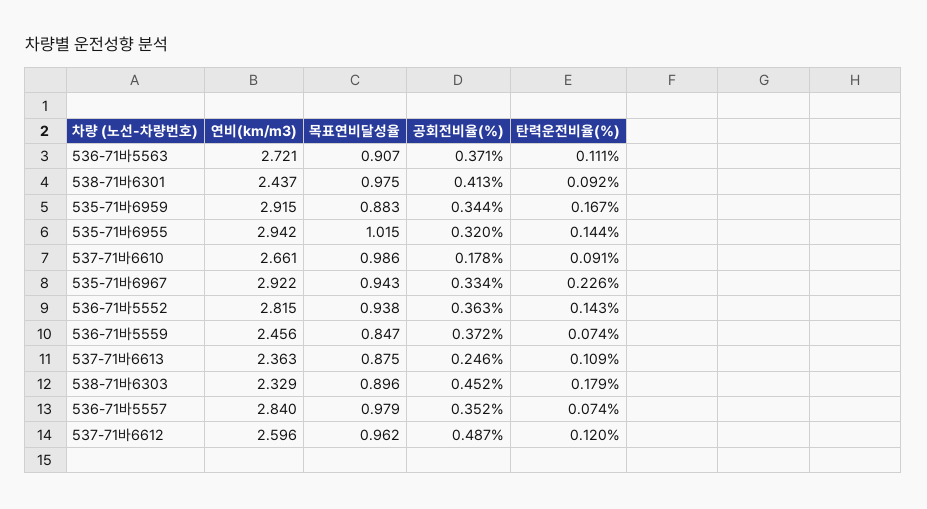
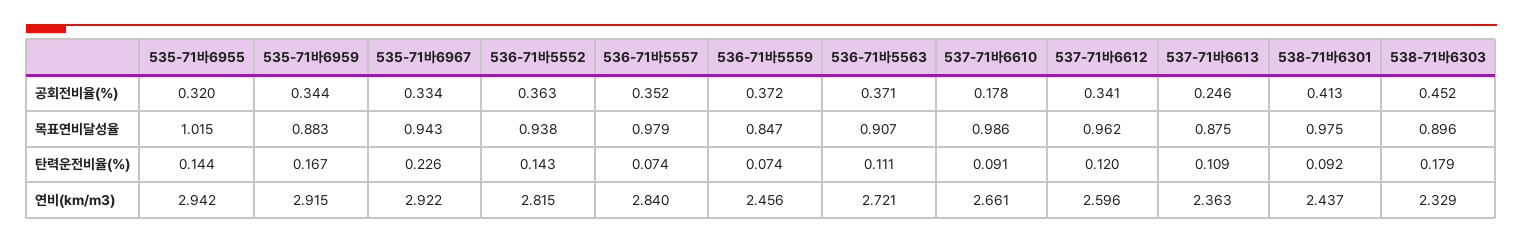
  {
    "연비(km/m3)": {
      "536-71바5563": 2.721,
      "538-71바6301": 2.437,
      "535-71바6959": 2.915,
      "535-71바6955": 2.942,
      "537-71바6610": 2.661,
      "535-71바6967": 2.922,
      "536-71바5552": 2.815,
      "536-71바5559": 2.456,
      "537-71바6613": 2.363,
      "538-71바6303": 2.329,
      "536-71바5557": 2.84,
      "537-71바6612": 2.596
    },
    "목표연비달성율": {
      "536-71바5563": 0.907,
      "538-71바6301": 0.975,
      "535-71바6959": 0.883,
      "535-71바6955": 1.015,
      "537-71바6610": 0.986,
      "535-71바6967": 0.943,
      "536-71바5552": 0.938,
      "536-71바5559": 0.847,
      "537-71바6613": 0.875,
      "538-71바6303": 0.896,
      "536-71바5557": 0.979,
      "537-71바6612": 0.962
    },
    "공회전비율(%)": {
      "536-71바5563": 0.371,
      "538-71바6301": 0.413,
      "535-71바6959": 0.344,
      "535-71바6955": 0.32,
      "537-71바6610": 0.178,
      "535-71바6967": 0.334,
      "536-71바5552": 0.363,
      "536-71바5559": 0.372,
      "537-71바6613": 0.246,
      "538-71바6303": 0.452,
      "536-71바5557": 0.352,
-     "537-71바6612": 0.487
+     "537-71바6612": 0.341
    },
    "탄력운전비율(%)": {
      "536-71바5563": 0.111,
      "538-71바6301": 0.092,
      "535-71바6959": 0.167,
      "535-71바6955": 0.144,
      "537-71바6610": 0.091,
      "535-71바6967": 0.226,
      "536-71바5552": 0.143,
      "536-71바5559": 0.074,
      "537-71바6613": 0.109,
      "538-71바6303": 0.179,
      "536-71바5557": 0.074,
      "537-71바6612": 0.12
    }
  }

